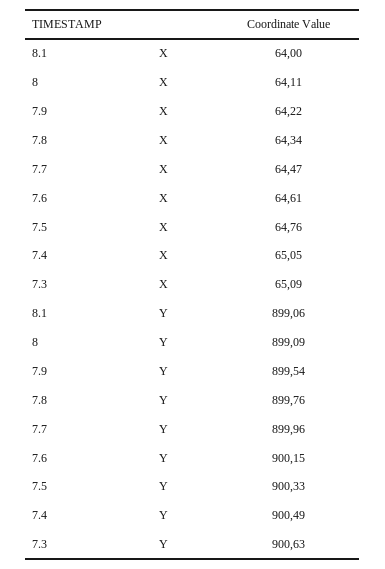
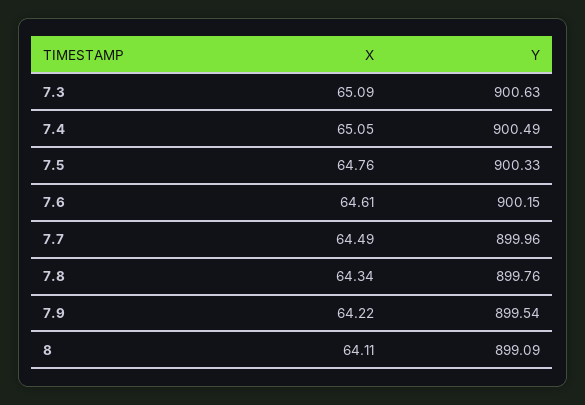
  {
-   "8.1": {
-     "X": 64,
-     "Y": 899.06
-   },
    "8": {
      "X": 64.11,
      "Y": 899.09
    },
    "7.9": {
      "X": 64.22,
      "Y": 899.54
    },
    "7.8": {
      "X": 64.34,
      "Y": 899.76
    },
    "7.7": {
-     "X": 64.47,
+     "X": 64.49,
      "Y": 899.96
    },
    "7.6": {
      "X": 64.61,
      "Y": 900.15
    },
    "7.5": {
      "X": 64.76,
      "Y": 900.33
    },
    "7.4": {
      "X": 65.05,
      "Y": 900.49
    },
    "7.3": {
      "X": 65.09,
      "Y": 900.63
    }
  }

